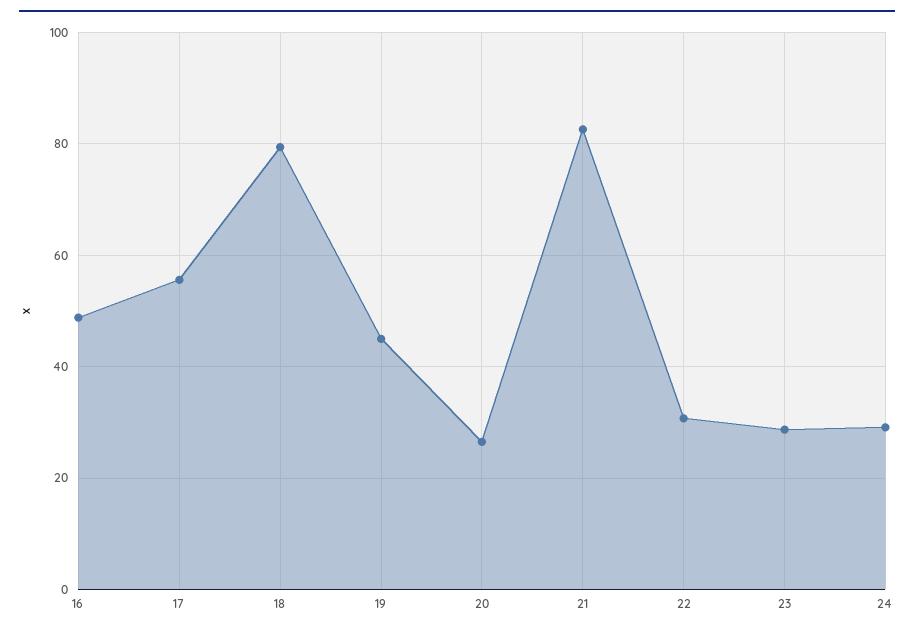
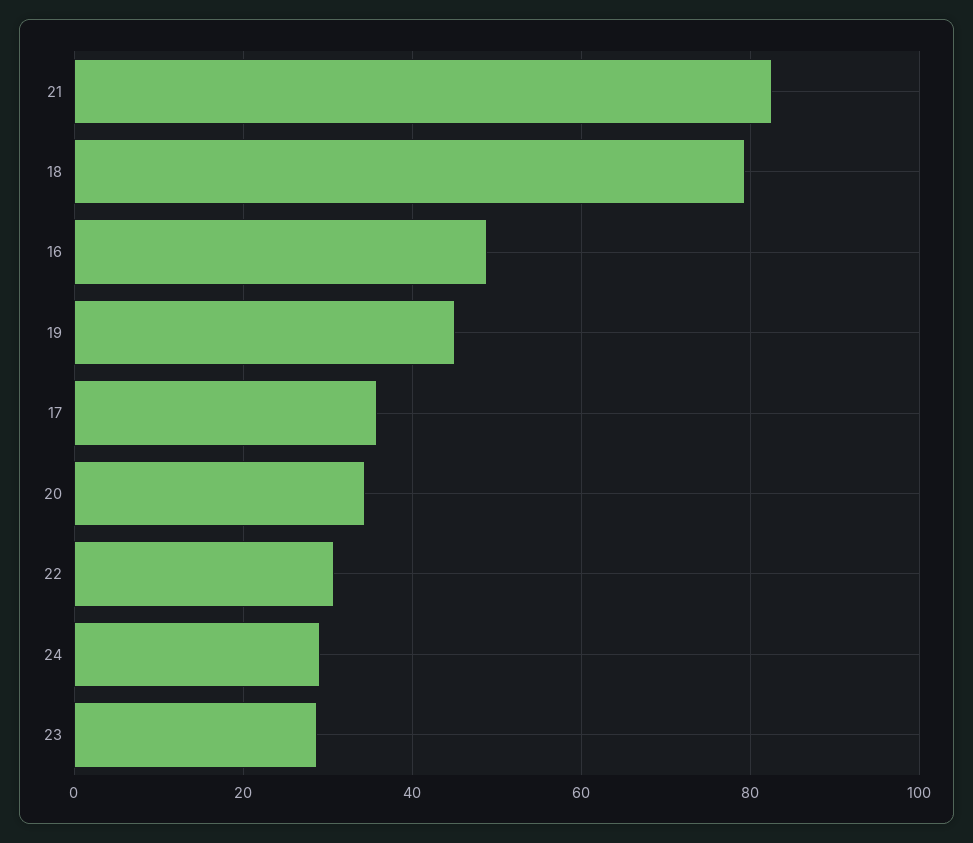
  {
    "16": 48,
-   "17": 56,
+   "17": 36,
    "18": 80,
    "19": 46,
-   "20": 26,
+   "20": 34,
    "21": 82,
    "22": 30,
    "23": 28,
    "24": 30
  }

